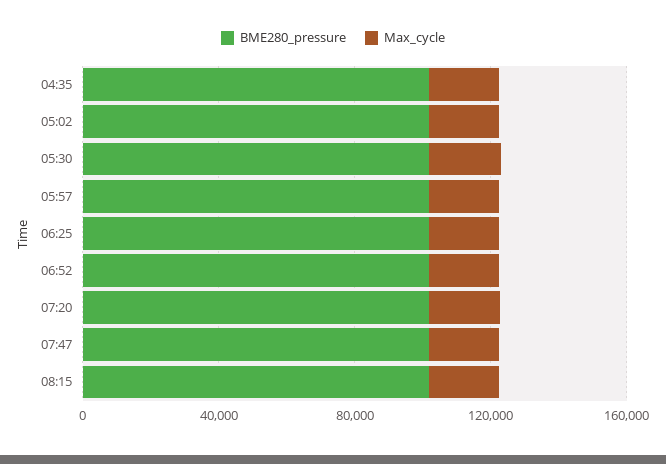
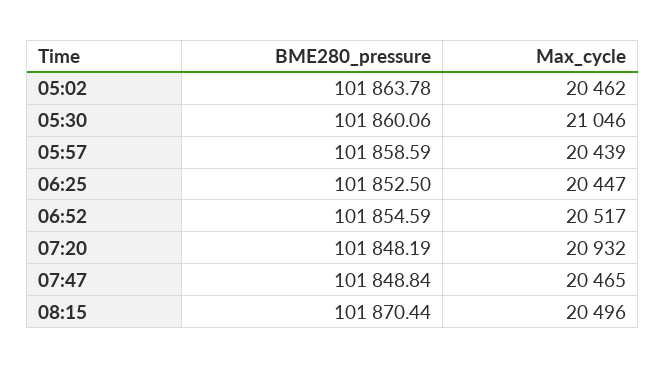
  {
    "BME280_pressure": {
-     "04:35": 100000,
      "05:02": 101863.78,
      "05:30": 101860.06,
      "05:57": 101858.59,
      "06:25": 101852.5,
      "06:52": 101854.59,
      "07:20": 101848.19,
      "07:47": 101848.84,
      "08:15": 101870.44
    },
    "Max_cycle": {
-     "04:35": 20000,
      "05:02": 20462,
      "05:30": 21046,
      "05:57": 20439,
      "06:25": 20447,
      "06:52": 20517,
      "07:20": 20932,
      "07:47": 20465,
      "08:15": 20496
    }
  }

